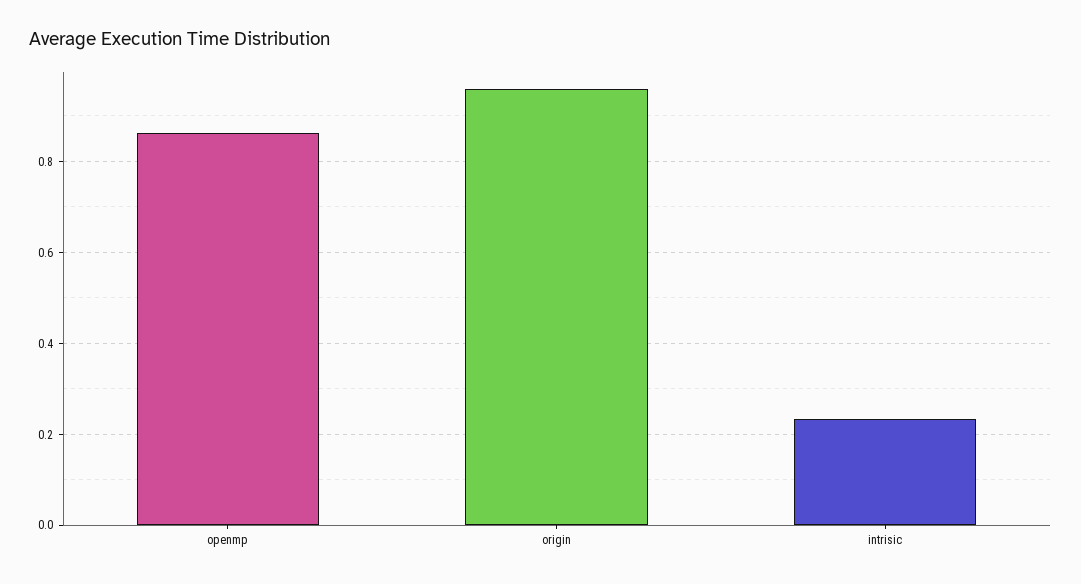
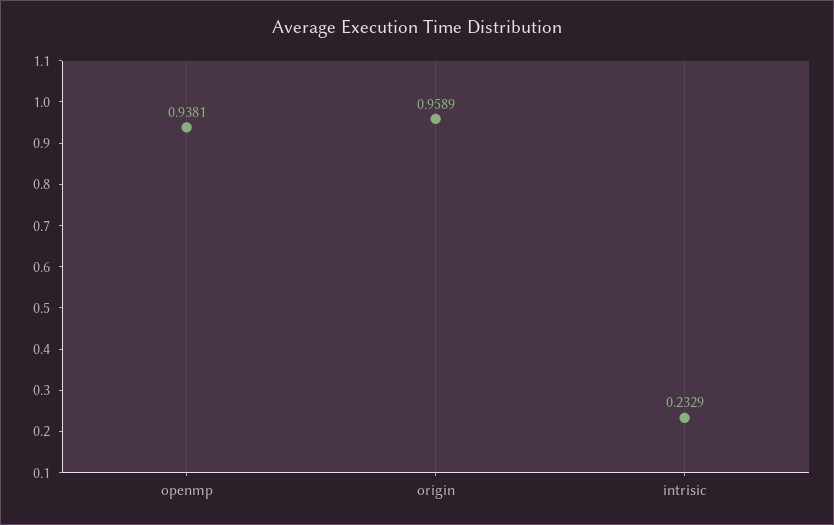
  {
-   "openmp": 0.86,
+   "openmp": 0.9381,
    "origin": 0.9589,
    "intrisic": 0.2329
  }

